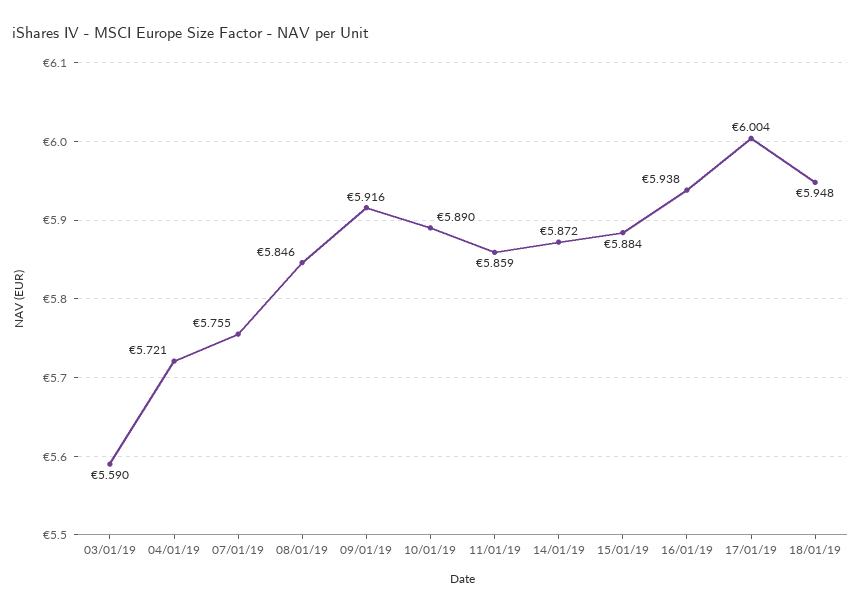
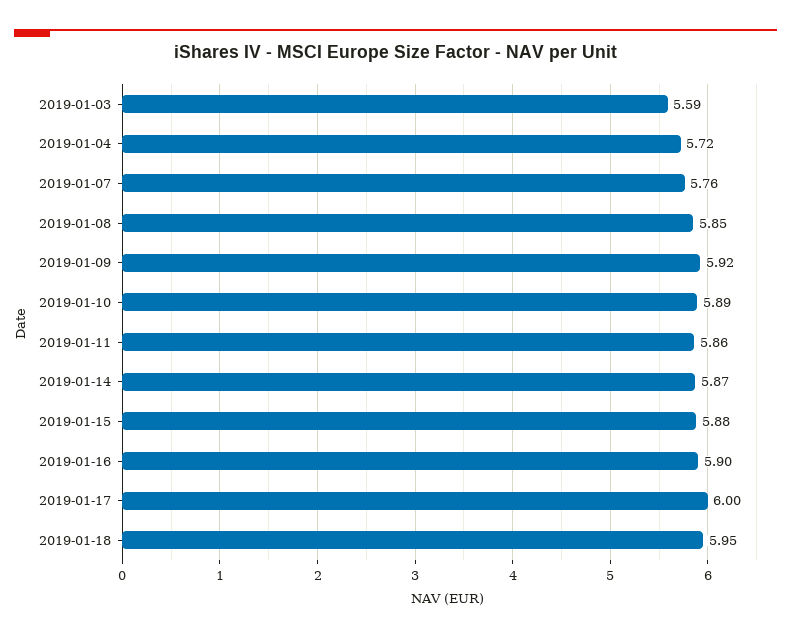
  {
    "03/01/19": 5.59,
    "04/01/19": 5.721,
    "07/01/19": 5.755,
    "08/01/19": 5.846,
    "09/01/19": 5.916,
    "10/01/19": 5.89,
    "11/01/19": 5.859,
    "14/01/19": 5.872,
    "15/01/19": 5.884,
-   "16/01/19": 5.938,
+   "16/01/19": 5.9,
    "17/01/19": 6.004,
    "18/01/19": 5.948
  }

